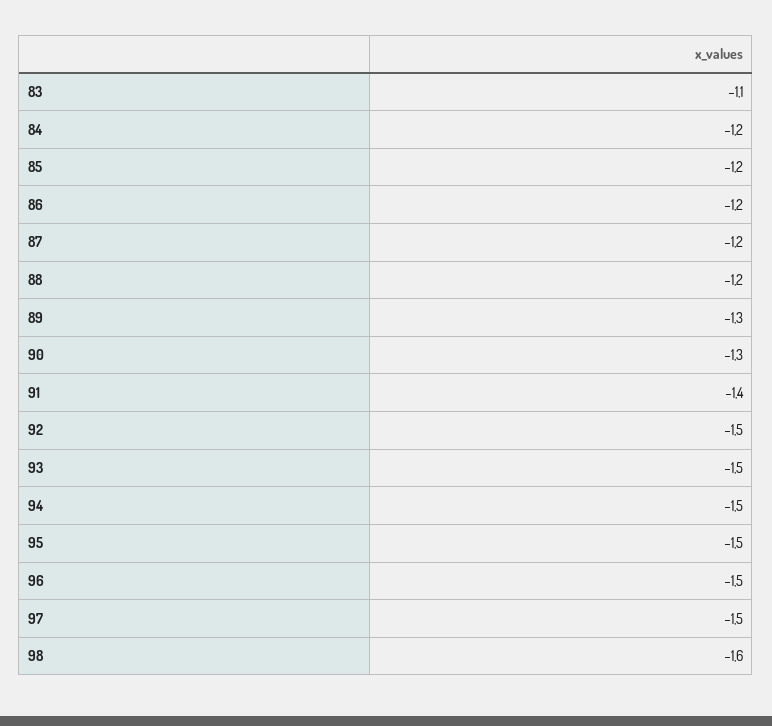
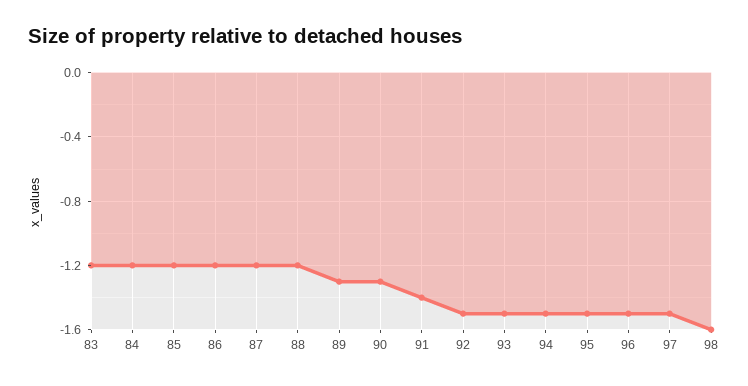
  {
-   "83": -1.1,
+   "83": -1.2,
    "84": -1.2,
    "85": -1.2,
    "86": -1.2,
    "87": -1.2,
    "88": -1.2,
    "89": -1.3,
    "90": -1.3,
    "91": -1.4,
    "92": -1.5,
    "93": -1.5,
    "94": -1.5,
    "95": -1.5,
    "96": -1.5,
    "97": -1.5,
    "98": -1.6
  }

